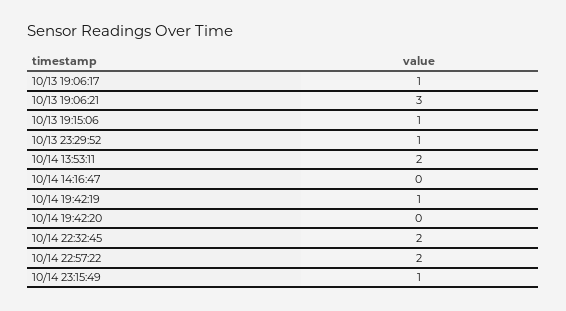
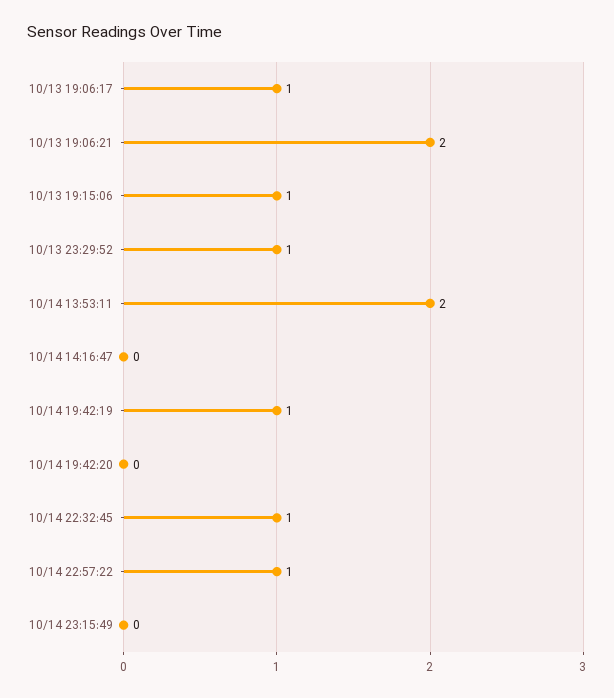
  {
    "10/13 19:06:17": 1,
-   "10/13 19:06:21": 3,
+   "10/13 19:06:21": 2,
    "10/13 19:15:06": 1,
    "10/13 23:29:52": 1,
    "10/14 13:53:11": 2,
    "10/14 14:16:47": 0,
    "10/14 19:42:19": 1,
    "10/14 19:42:20": 0,
-   "10/14 22:32:45": 2,
+   "10/14 22:32:45": 1,
-   "10/14 22:57:22": 2,
+   "10/14 22:57:22": 1,
-   "10/14 23:15:49": 1
+   "10/14 23:15:49": 0
  }

